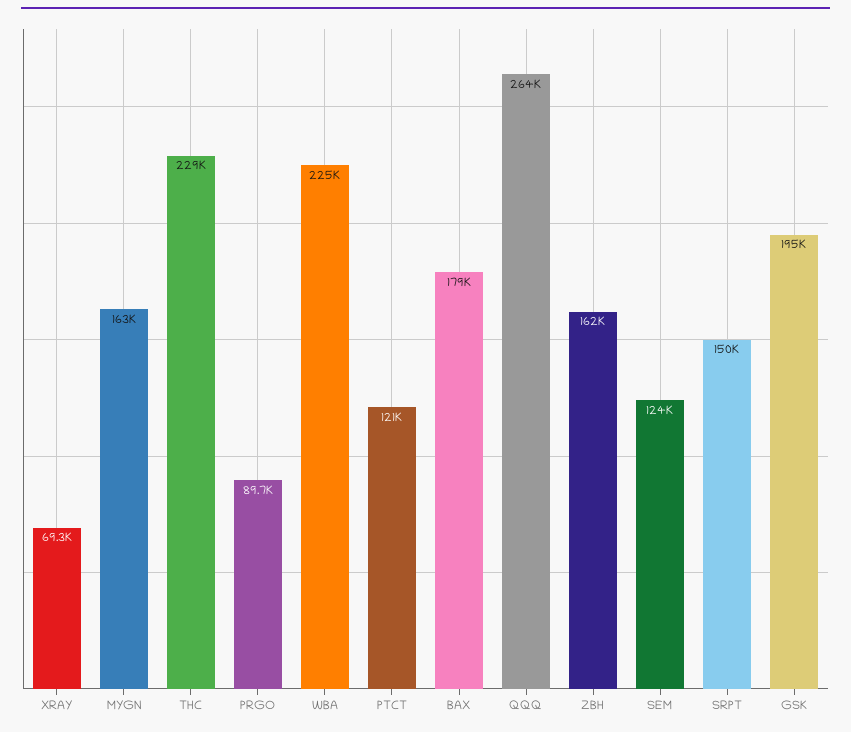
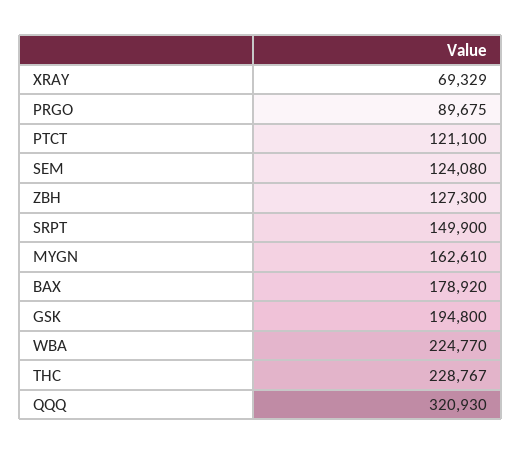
  {
    "XRAY": 69329,
    "MYGN": 162610,
    "THC": 228767,
    "PRGO": 89675,
    "WBA": 224770,
    "PTCT": 121100,
    "BAX": 178920,
-   "QQQ": 264000,
+   "QQQ": 320930,
-   "ZBH": 162000,
+   "ZBH": 127300,
    "SEM": 124080,
    "SRPT": 149900,
    "GSK": 194800
  }

